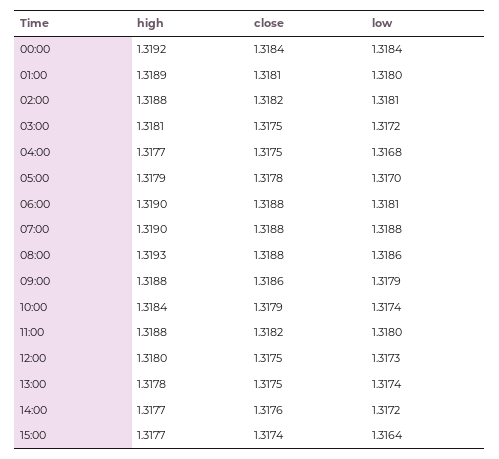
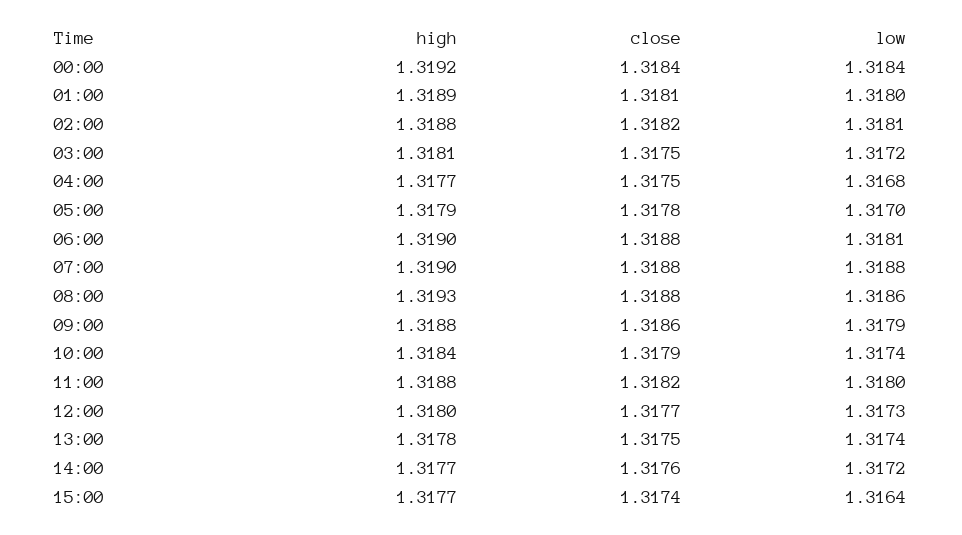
  {
    "high": {
      "00:00": 1.3192,
      "01:00": 1.3189,
      "02:00": 1.3188,
      "03:00": 1.3181,
      "04:00": 1.3177,
      "05:00": 1.3179,
      "06:00": 1.319,
      "07:00": 1.319,
      "08:00": 1.3193,
      "09:00": 1.3188,
      "10:00": 1.3184,
      "11:00": 1.3188,
      "12:00": 1.318,
      "13:00": 1.3178,
      "14:00": 1.3177,
      "15:00": 1.3177
    },
    "close": {
      "00:00": 1.3184,
      "01:00": 1.3181,
      "02:00": 1.3182,
      "03:00": 1.3175,
      "04:00": 1.3175,
      "05:00": 1.3178,
      "06:00": 1.3188,
      "07:00": 1.3188,
      "08:00": 1.3188,
      "09:00": 1.3186,
      "10:00": 1.3179,
      "11:00": 1.3182,
-     "12:00": 1.3175,
+     "12:00": 1.3177,
      "13:00": 1.3175,
      "14:00": 1.3176,
      "15:00": 1.3174
    },
    "low": {
      "00:00": 1.3184,
      "01:00": 1.318,
      "02:00": 1.3181,
      "03:00": 1.3172,
      "04:00": 1.3168,
      "05:00": 1.317,
      "06:00": 1.3181,
      "07:00": 1.3188,
      "08:00": 1.3186,
      "09:00": 1.3179,
      "10:00": 1.3174,
      "11:00": 1.318,
      "12:00": 1.3173,
      "13:00": 1.3174,
      "14:00": 1.3172,
      "15:00": 1.3164
    }
  }

